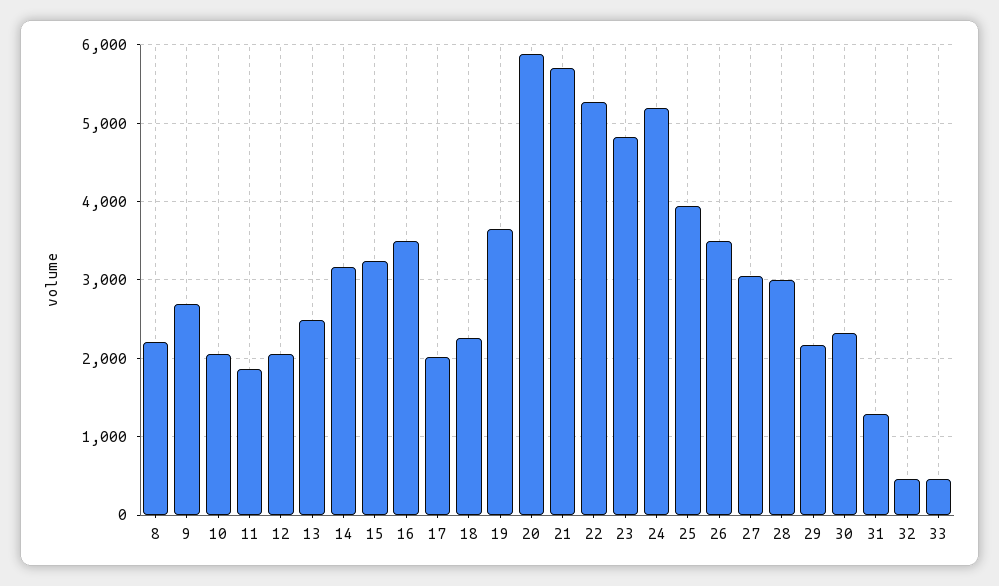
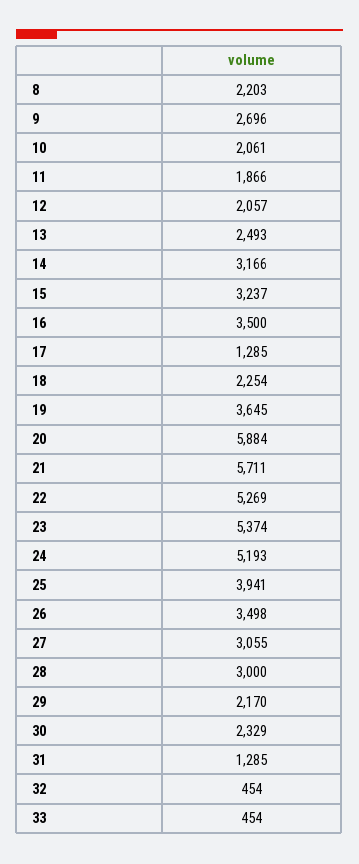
  {
    "8": 2203,
    "9": 2696,
    "10": 2061,
    "11": 1866,
    "12": 2057,
    "13": 2493,
    "14": 3166,
    "15": 3237,
    "16": 3500,
-   "17": 2000,
+   "17": 1285,
    "18": 2254,
    "19": 3645,
    "20": 5884,
    "21": 5711,
    "22": 5269,
-   "23": 4800,
+   "23": 5374,
    "24": 5193,
    "25": 3941,
    "26": 3498,
    "27": 3055,
    "28": 3000,
    "29": 2170,
    "30": 2329,
    "31": 1285,
    "32": 454,
    "33": 454
  }

